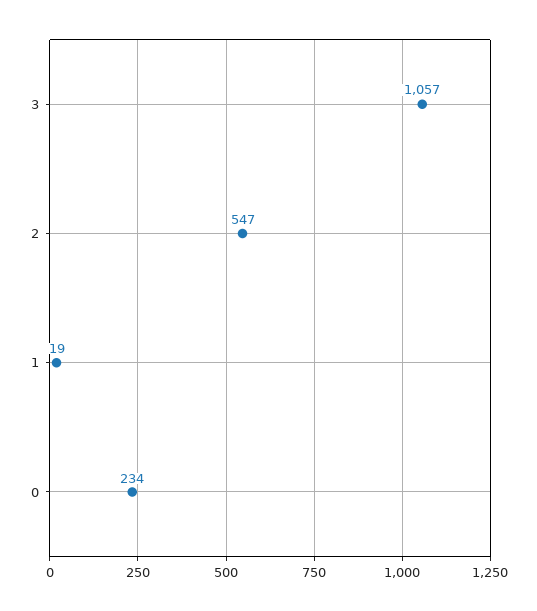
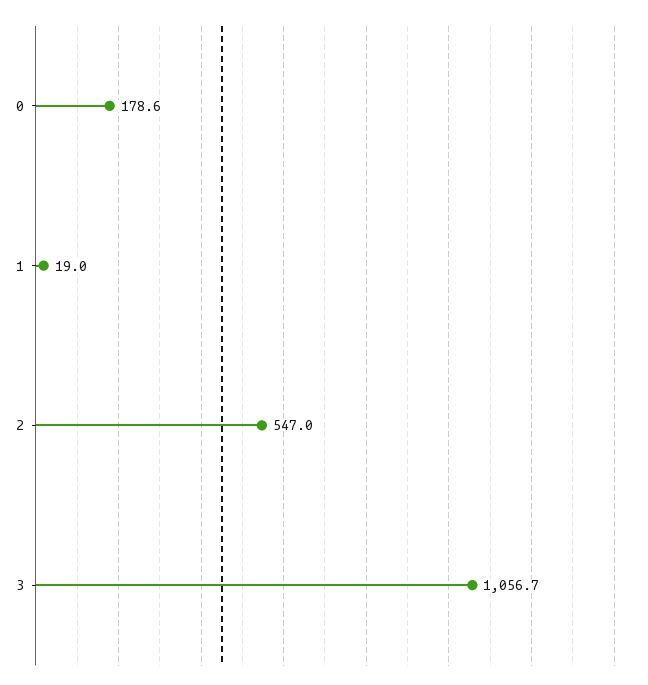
  {
    "3": 1056.7,
    "2": 547,
    "1": 19,
-   "0": 234
+   "0": 178.6
  }

